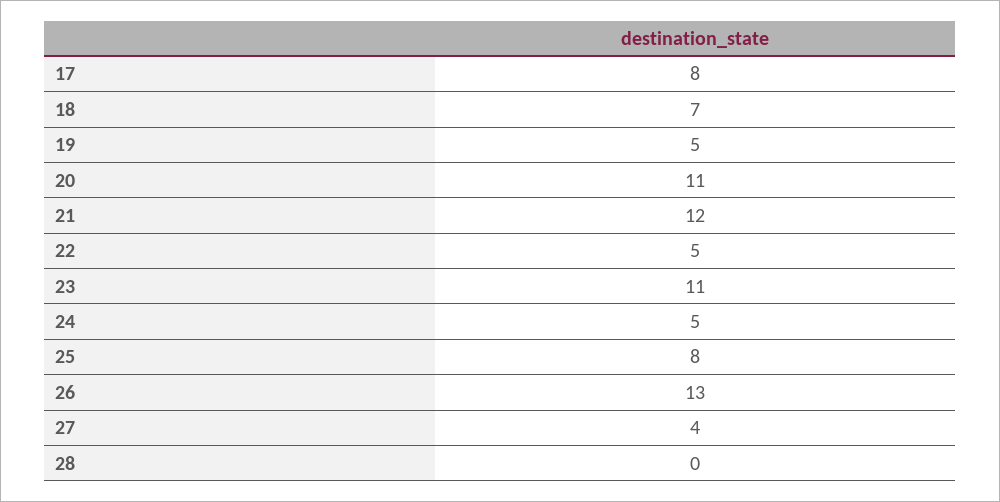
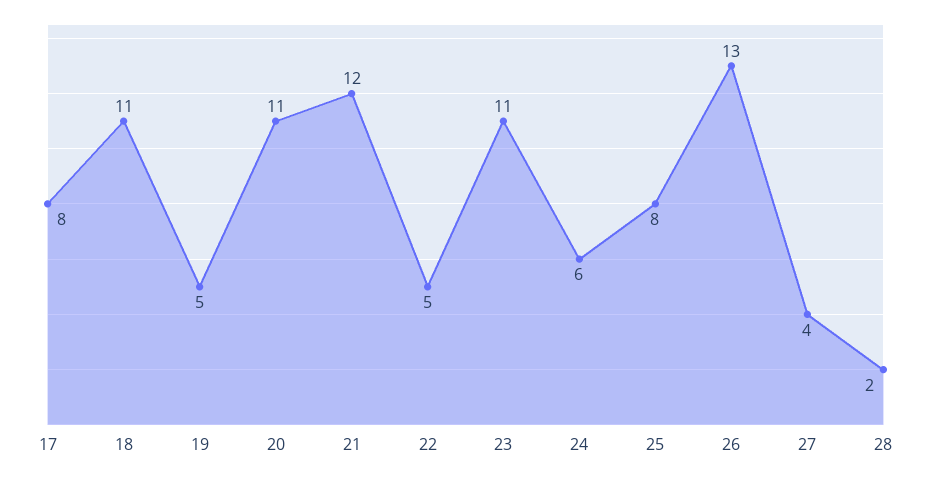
  {
    "17": 8,
-   "18": 7,
+   "18": 11,
    "19": 5,
    "20": 11,
    "21": 12,
    "22": 5,
    "23": 11,
-   "24": 5,
+   "24": 6,
    "25": 8,
    "26": 13,
    "27": 4,
-   "28": 0
+   "28": 2
  }

